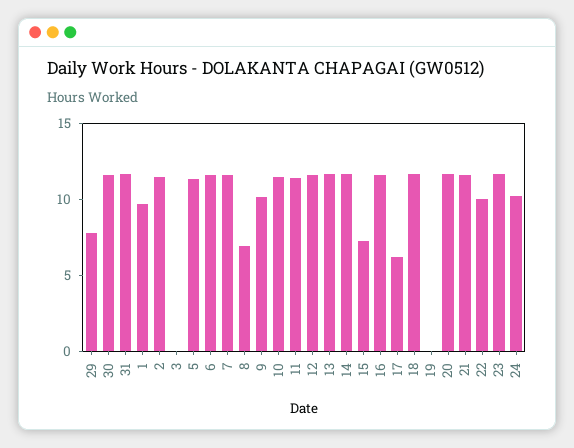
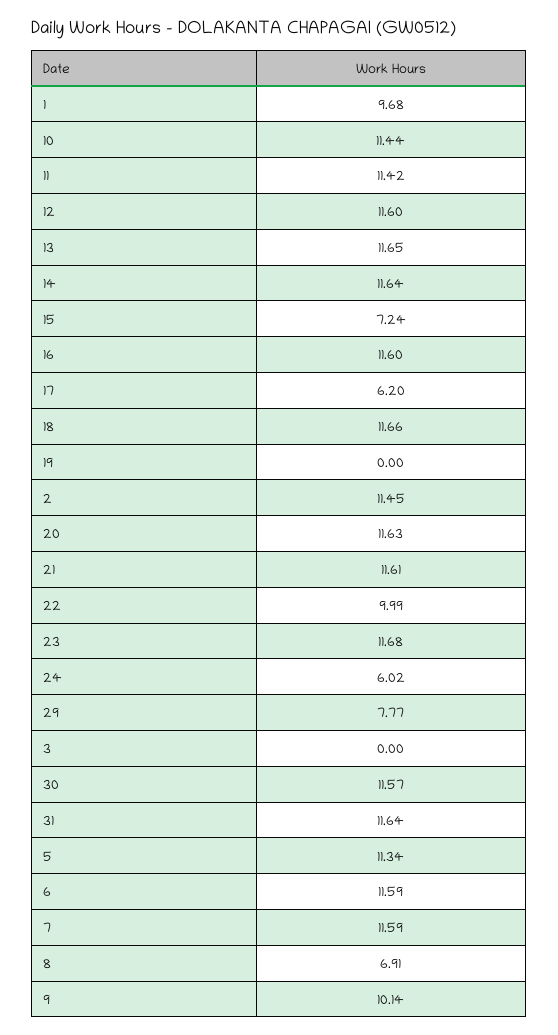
  {
    "29": 7.77,
    "30": 11.57,
    "31": 11.64,
    "1": 9.68,
    "2": 11.45,
    "3": 0,
    "5": 11.34,
    "6": 11.59,
    "7": 11.59,
    "8": 6.91,
    "9": 10.14,
    "10": 11.44,
    "11": 11.42,
    "12": 11.6,
    "13": 11.65,
    "14": 11.64,
    "15": 7.24,
    "16": 11.6,
    "17": 6.2,
    "18": 11.66,
    "19": 0,
    "20": 11.63,
    "21": 11.61,
    "22": 9.99,
    "23": 11.68,
-   "24": 10
+   "24": 6.02
  }

